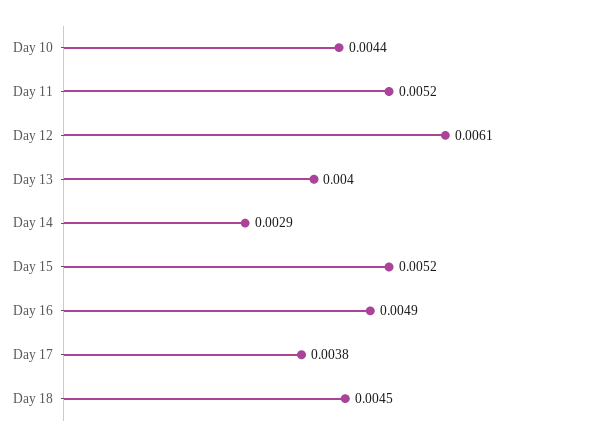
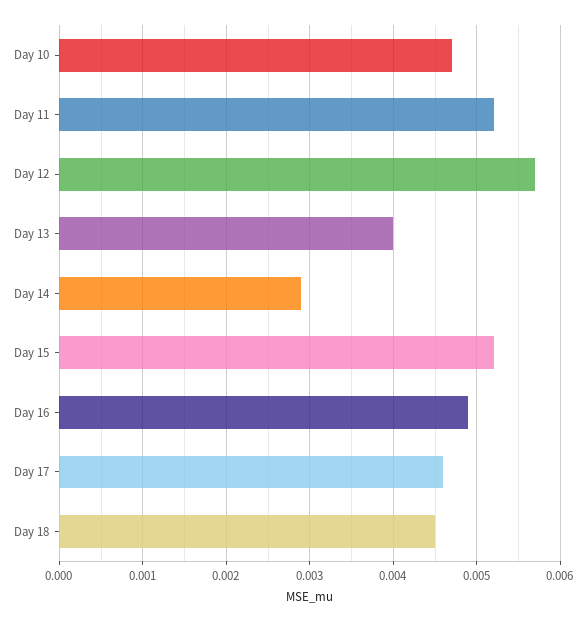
  {
-   "Day 10": 0.0044,
+   "Day 10": 0.0047,
    "Day 11": 0.0052,
-   "Day 12": 0.0061,
+   "Day 12": 0.0057,
    "Day 13": 0.004,
    "Day 14": 0.0029,
    "Day 15": 0.0052,
    "Day 16": 0.0049,
-   "Day 17": 0.0038,
+   "Day 17": 0.0046,
    "Day 18": 0.0045
  }

